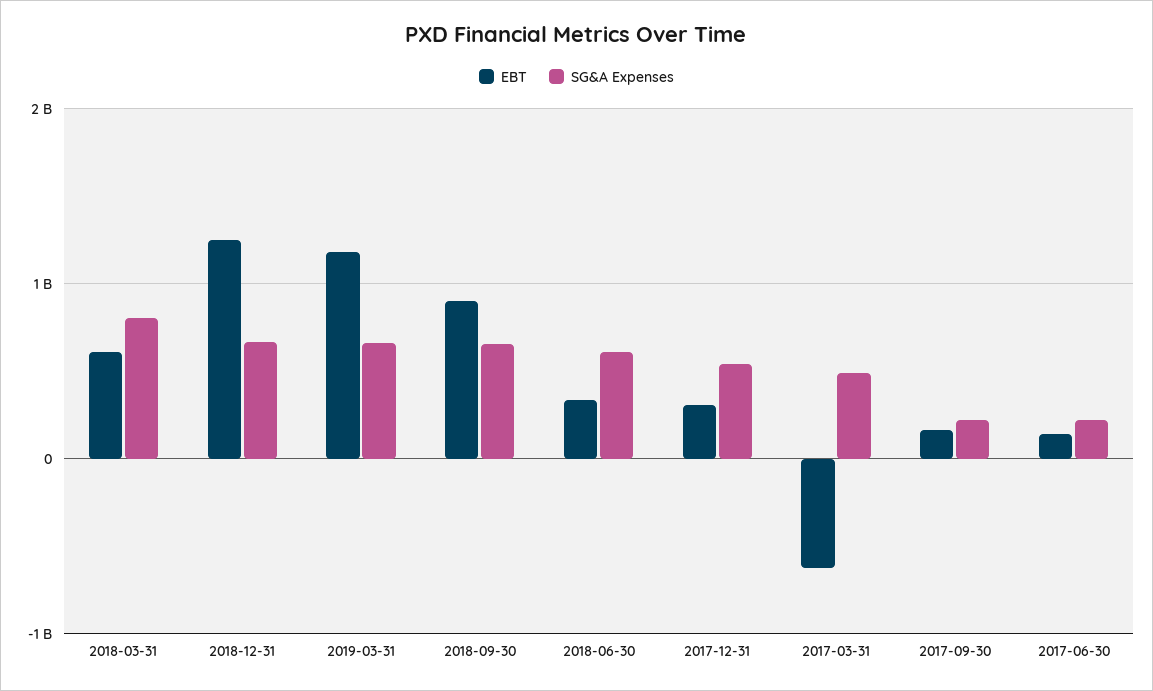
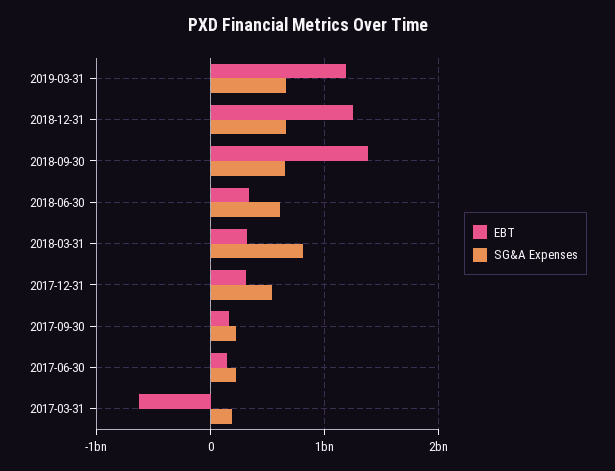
  {
    "EBT": {
-     "2018-03-31": 600000000,
+     "2018-03-31": 300000000,
      "2018-12-31": 1300000000,
      "2019-03-31": 1200000000,
-     "2018-09-30": 900000000,
+     "2018-09-30": 1400000000,
      "2018-06-30": 300000000,
      "2017-12-31": 300000000,
      "2017-03-31": -600000000,
      "2017-09-30": 200000000,
      "2017-06-30": 100000000
    },
    "SG&A Expenses": {
      "2018-03-31": 800000000,
      "2018-12-31": 700000000,
      "2019-03-31": 700000000,
      "2018-09-30": 700000000,
      "2018-06-30": 600000000,
      "2017-12-31": 500000000,
-     "2017-03-31": 500000000,
+     "2017-03-31": 200000000,
      "2017-09-30": 200000000,
      "2017-06-30": 200000000
    }
  }

